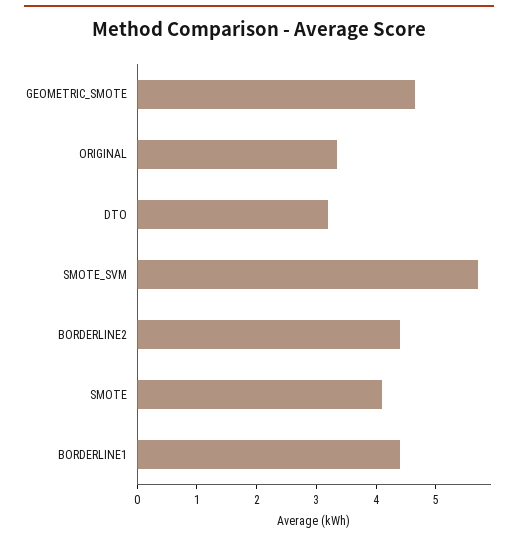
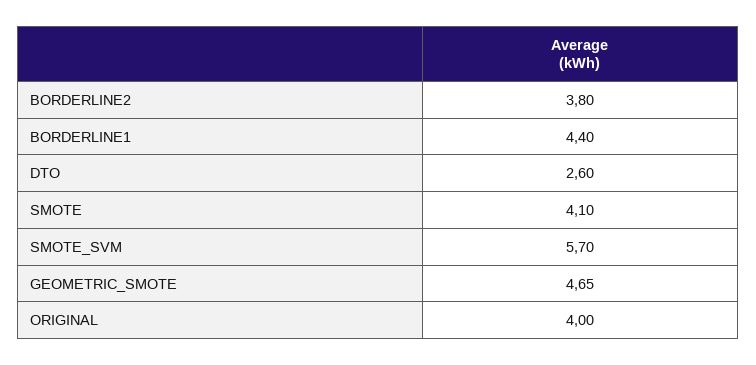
  {
    "GEOMETRIC_SMOTE": 4.65,
-   "ORIGINAL": 3.4,
+   "ORIGINAL": 4,
-   "DTO": 3.2,
+   "DTO": 2.6,
    "SMOTE_SVM": 5.7,
-   "BORDERLINE2": 4.4,
+   "BORDERLINE2": 3.8,
    "SMOTE": 4.1,
    "BORDERLINE1": 4.4
  }

